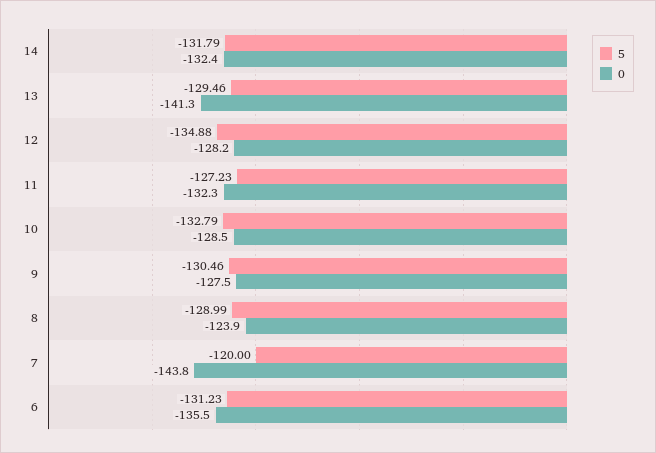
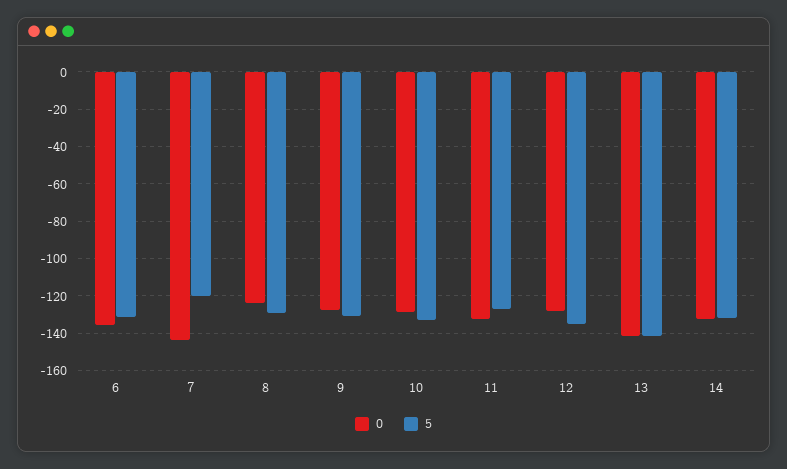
  {
    "5": {
      "14": -131.79,
-     "13": -129.46,
+     "13": -140,
      "12": -134.88,
      "11": -127.23,
      "10": -132.79,
      "9": -130.46,
      "8": -128.99,
      "7": -120,
      "6": -131.23
    },
    "0": {
      "14": -132.4,
      "13": -141.3,
      "12": -128.2,
      "11": -132.3,
      "10": -128.5,
      "9": -127.5,
      "8": -123.9,
      "7": -143.8,
      "6": -135.5
    }
  }

